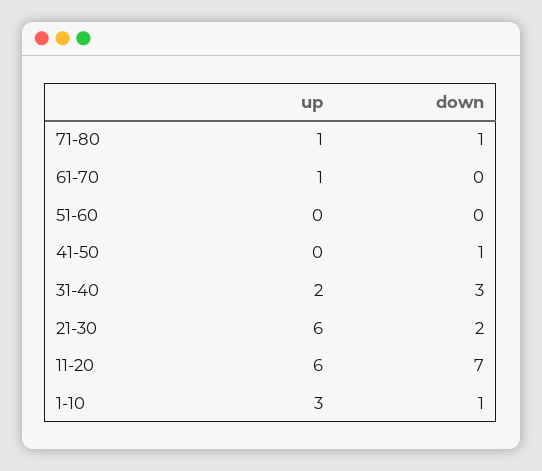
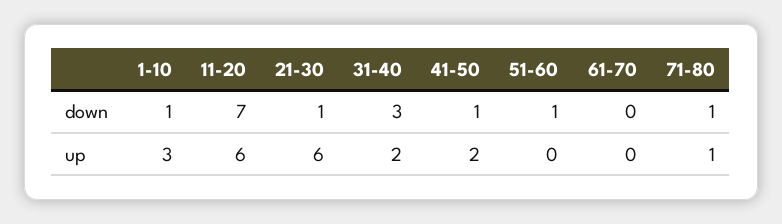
  {
    "up": {
      "71-80": 1,
-     "61-70": 1,
+     "61-70": 0,
      "51-60": 0,
-     "41-50": 0,
+     "41-50": 2,
      "31-40": 2,
      "21-30": 6,
      "11-20": 6,
      "1-10": 3
    },
    "down": {
      "71-80": 1,
      "61-70": 0,
-     "51-60": 0,
+     "51-60": 1,
      "41-50": 1,
      "31-40": 3,
-     "21-30": 2,
+     "21-30": 1,
      "11-20": 7,
      "1-10": 1
    }
  }

